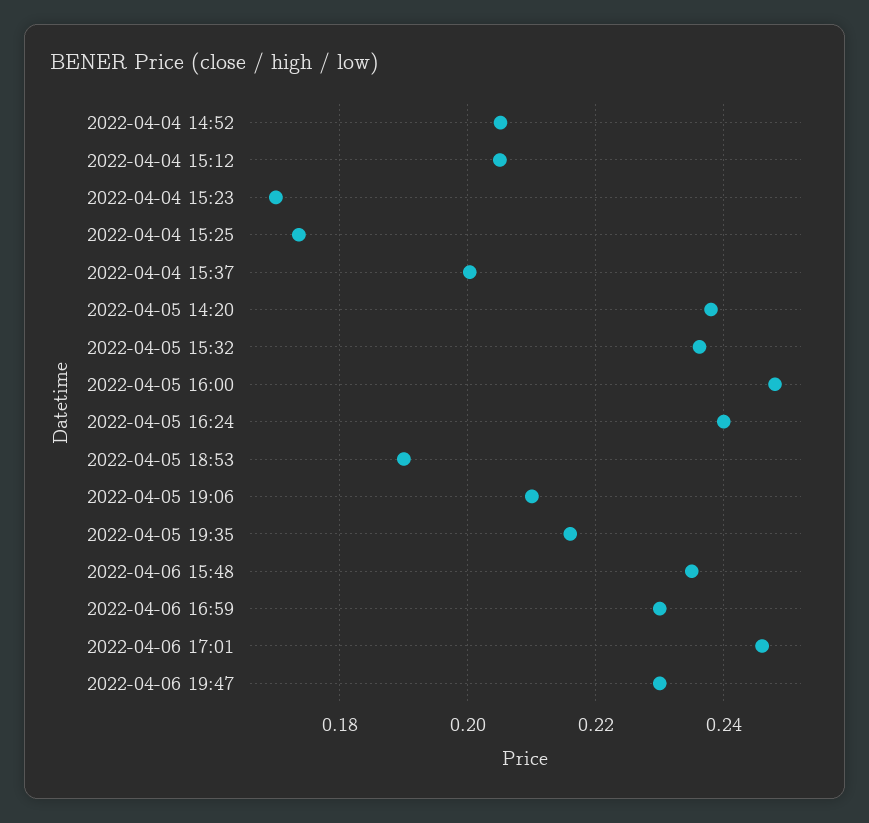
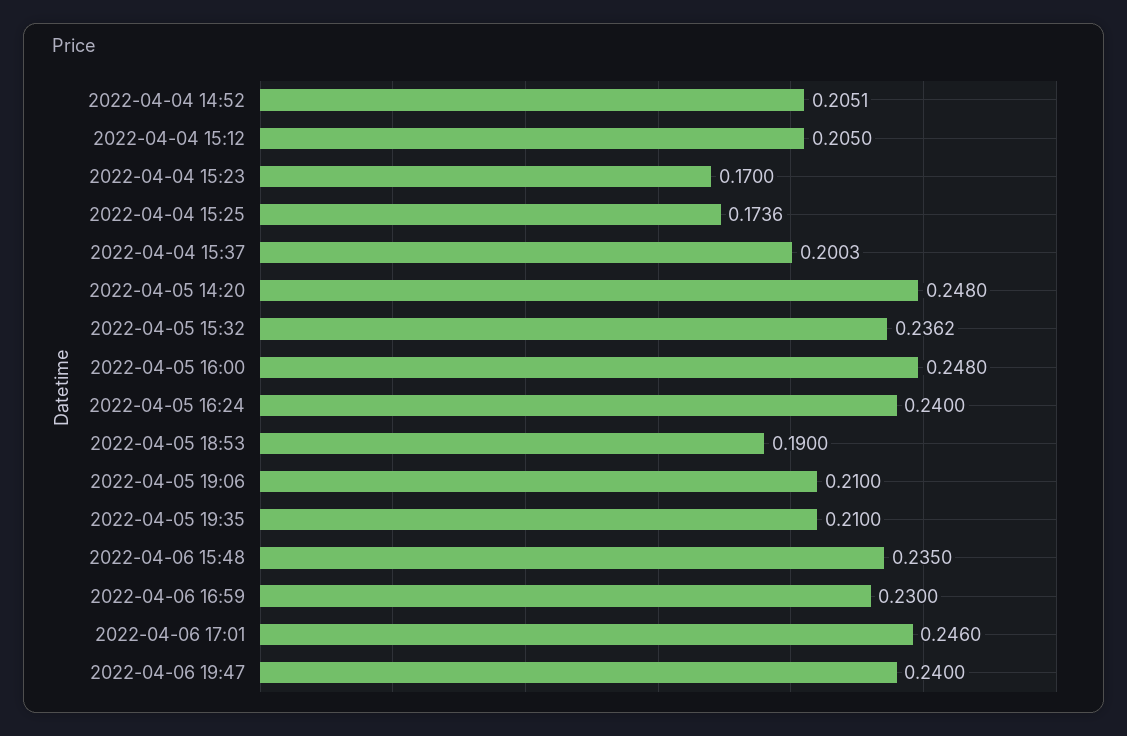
  {
    "2022-04-04 14:52": 0.2051,
    "2022-04-04 15:12": 0.205,
    "2022-04-04 15:23": 0.17,
    "2022-04-04 15:25": 0.1736,
    "2022-04-04 15:37": 0.2003,
-   "2022-04-05 14:20": 0.238,
+   "2022-04-05 14:20": 0.248,
    "2022-04-05 15:32": 0.2362,
    "2022-04-05 16:00": 0.248,
    "2022-04-05 16:24": 0.24,
    "2022-04-05 18:53": 0.19,
    "2022-04-05 19:06": 0.21,
-   "2022-04-05 19:35": 0.216,
+   "2022-04-05 19:35": 0.21,
    "2022-04-06 15:48": 0.235,
    "2022-04-06 16:59": 0.23,
    "2022-04-06 17:01": 0.246,
-   "2022-04-06 19:47": 0.23
+   "2022-04-06 19:47": 0.24
  }

